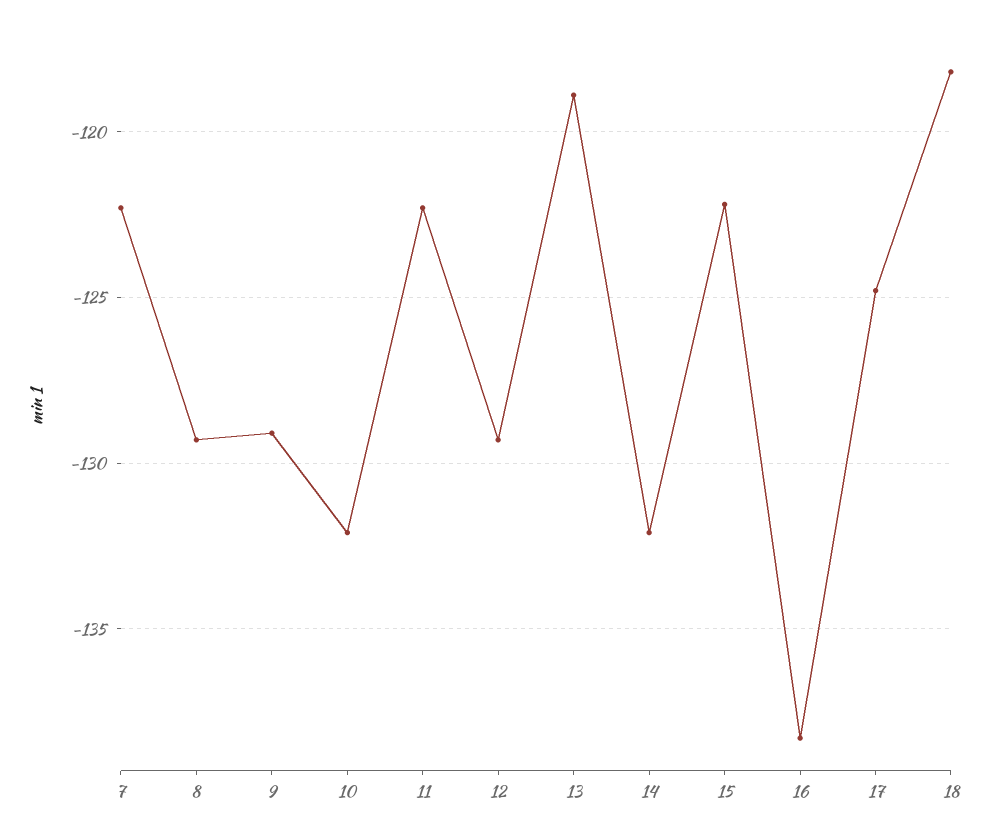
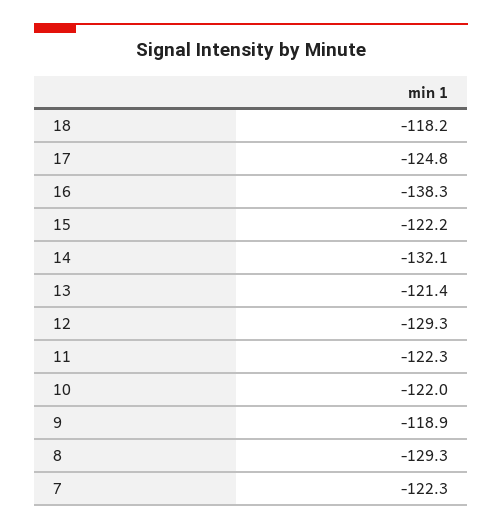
  {
    "7": -122.3,
    "8": -129.3,
-   "9": -129,
+   "9": -118.9,
-   "10": -132,
+   "10": -122,
    "11": -122.3,
    "12": -129.3,
-   "13": -119,
+   "13": -121.4,
    "14": -132.1,
    "15": -122.2,
    "16": -138.3,
    "17": -124.8,
    "18": -118.2
  }

